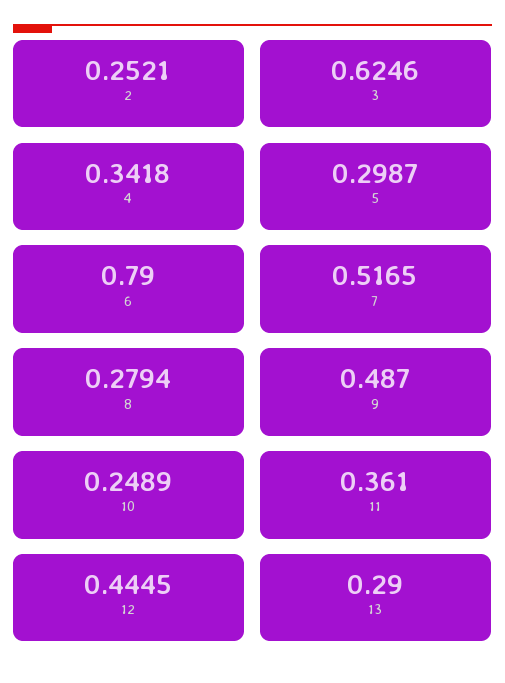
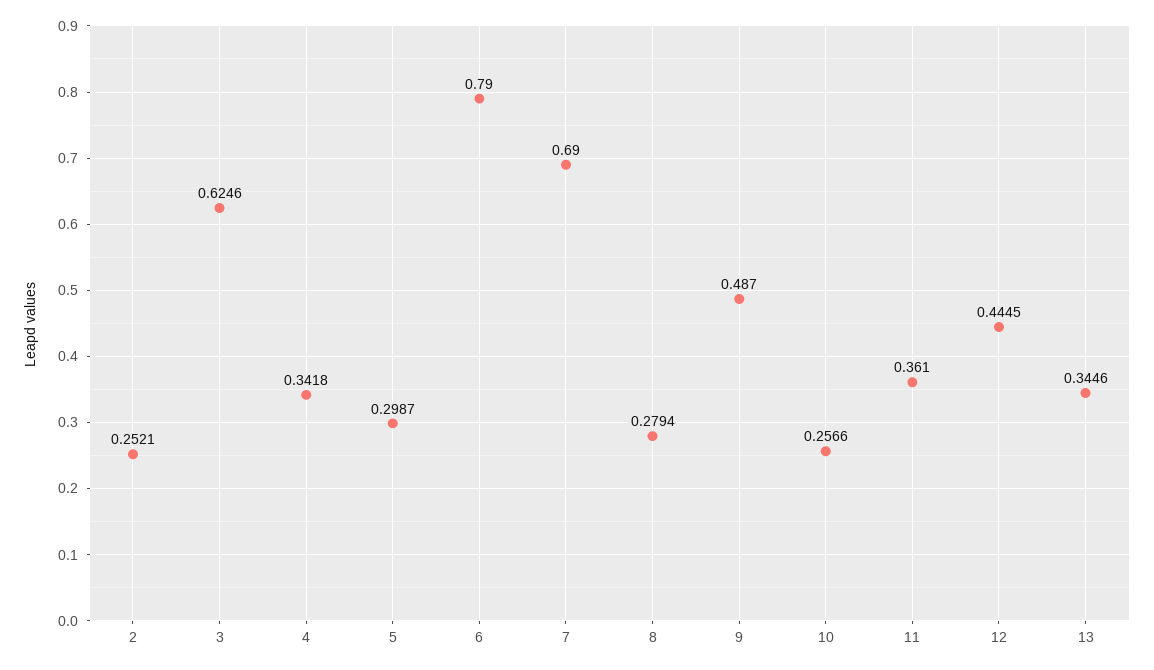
  {
    "2": 0.2521,
    "3": 0.6246,
    "4": 0.3418,
    "5": 0.2987,
    "6": 0.79,
-   "7": 0.5165,
+   "7": 0.69,
    "8": 0.2794,
    "9": 0.487,
-   "10": 0.2489,
+   "10": 0.2566,
    "11": 0.361,
    "12": 0.4445,
-   "13": 0.29
+   "13": 0.3446
  }

